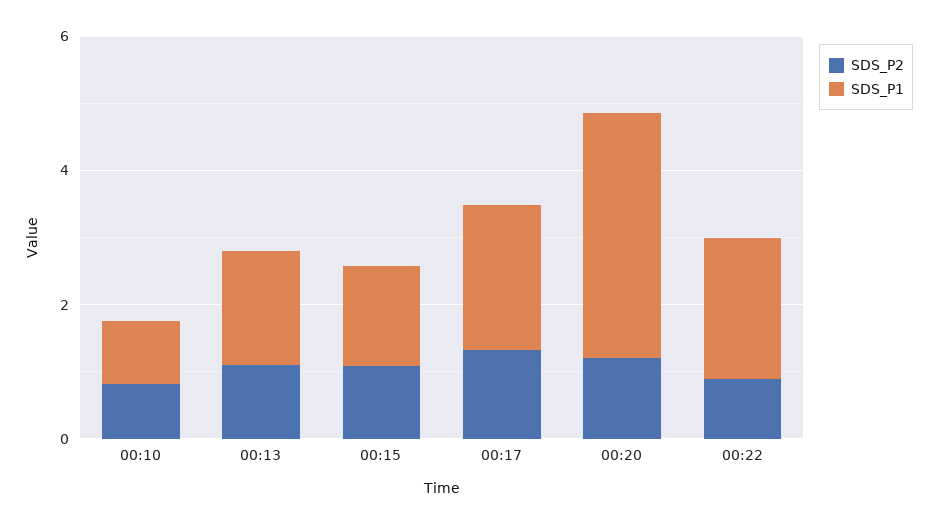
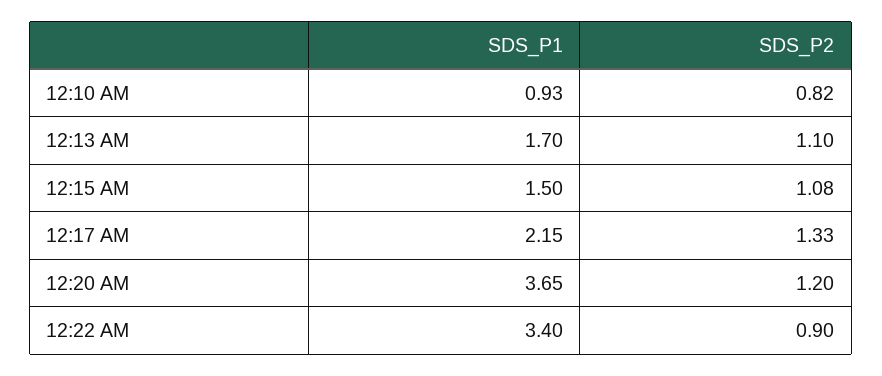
  {
    "SDS_P2": {
      "00:10": 0.82,
      "00:13": 1.1,
      "00:15": 1.08,
      "00:17": 1.33,
      "00:20": 1.2,
      "00:22": 0.9
    },
    "SDS_P1": {
      "00:10": 0.93,
      "00:13": 1.7,
      "00:15": 1.5,
      "00:17": 2.15,
      "00:20": 3.65,
-     "00:22": 2
+     "00:22": 3.4
    }
  }

